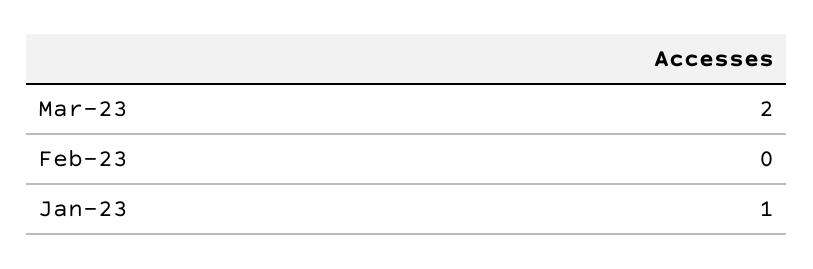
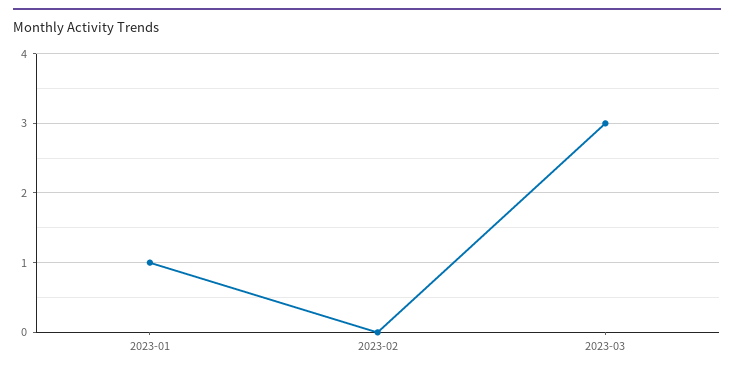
  {
-   "Mar-23": 2,
+   "Mar-23": 3,
    "Feb-23": 0,
    "Jan-23": 1
  }

